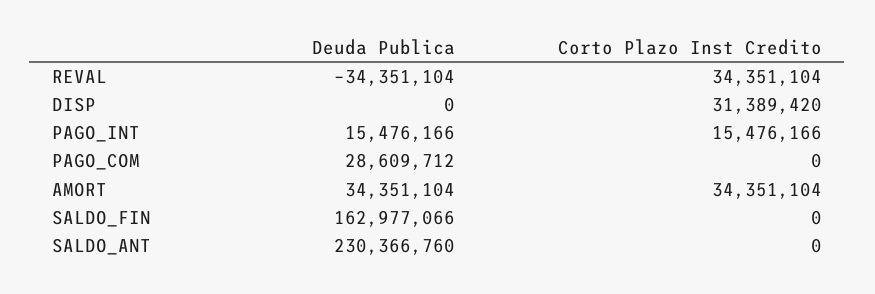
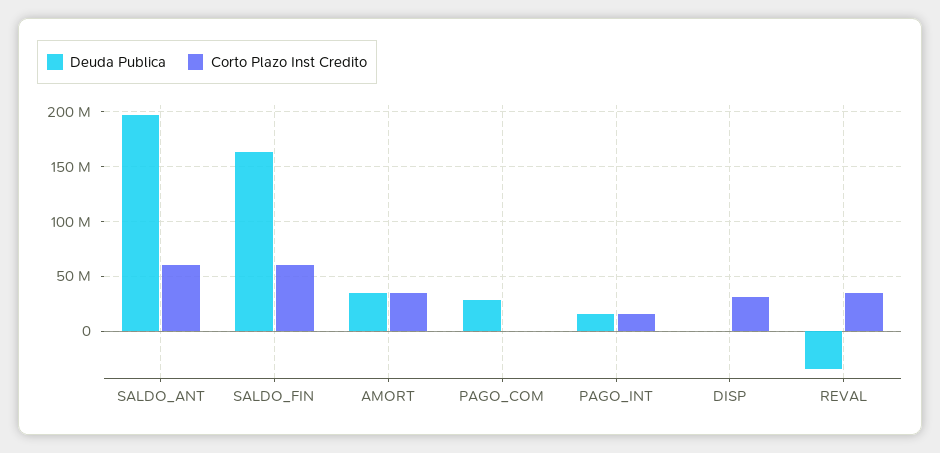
  {
    "Deuda Publica": {
      "REVAL": -34351104,
      "DISP": 0,
      "PAGO_INT": 15476166,
      "PAGO_COM": 28609712,
      "AMORT": 34351104,
      "SALDO_FIN": 162977066,
-     "SALDO_ANT": 230366760
+     "SALDO_ANT": 200000000
    },
    "Corto Plazo Inst Credito": {
      "REVAL": 34351104,
      "DISP": 31389420,
      "PAGO_INT": 15476166,
      "PAGO_COM": 0,
      "AMORT": 34351104,
-     "SALDO_FIN": 0,
+     "SALDO_FIN": 60000000,
-     "SALDO_ANT": 0
+     "SALDO_ANT": 60000000
    }
  }

